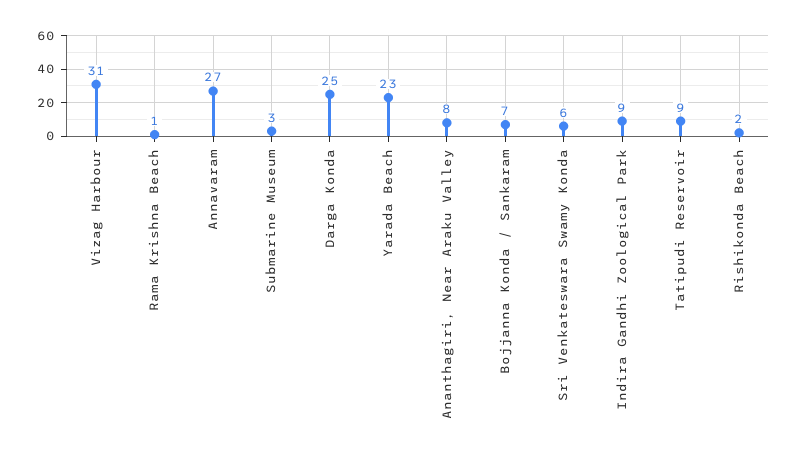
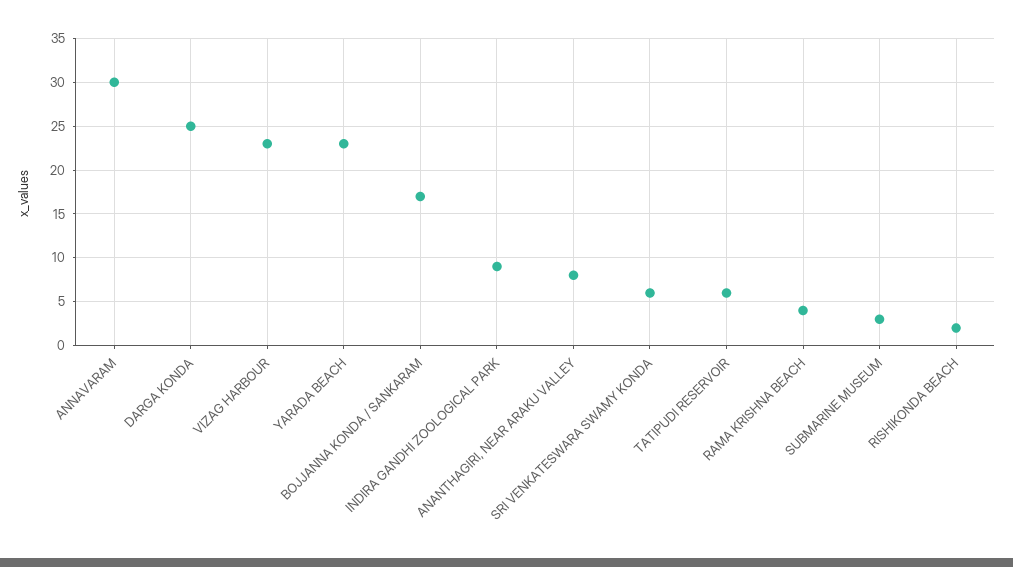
  {
-   "Vizag Harbour": 31,
+   "Vizag Harbour": 23,
-   "Rama Krishna Beach": 1,
+   "Rama Krishna Beach": 4,
-   "Annavaram": 27,
+   "Annavaram": 30,
    "Submarine Museum": 3,
    "Darga Konda": 25,
    "Yarada Beach": 23,
    "Ananthagiri, Near Araku Valley": 8,
-   "Bojjanna Konda / Sankaram": 7,
+   "Bojjanna Konda / Sankaram": 17,
    "Sri Venkateswara Swamy Konda": 6,
    "Indira Gandhi Zoological Park": 9,
-   "Tatipudi Reservoir": 9,
+   "Tatipudi Reservoir": 6,
    "Rishikonda Beach": 2
  }

